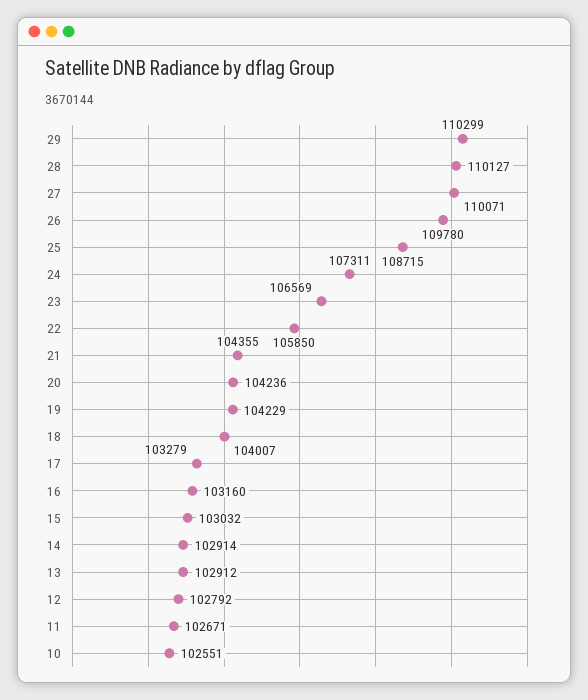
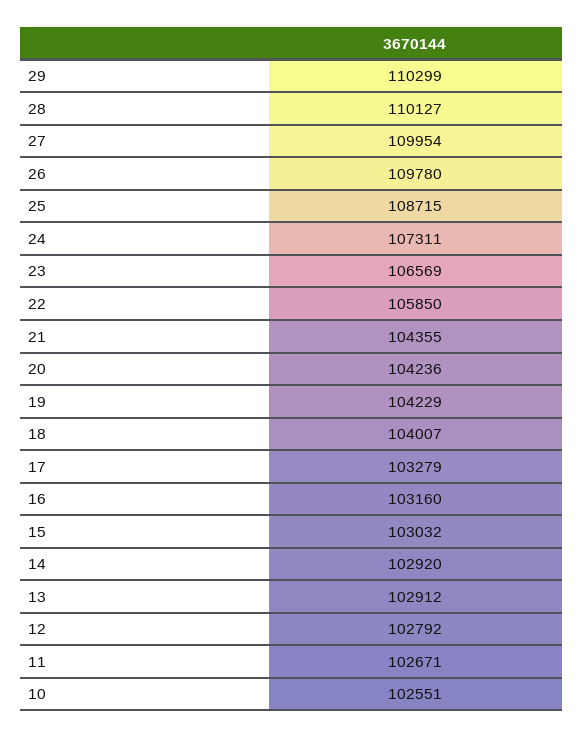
  {
    "29": 110299,
    "28": 110127,
-   "27": 110071,
+   "27": 109954,
    "26": 109780,
    "25": 108715,
    "24": 107311,
    "23": 106569,
    "22": 105850,
    "21": 104355,
    "20": 104236,
    "19": 104229,
    "18": 104007,
    "17": 103279,
    "16": 103160,
    "15": 103032,
-   "14": 102914,
+   "14": 102920,
    "13": 102912,
    "12": 102792,
    "11": 102671,
    "10": 102551
  }

